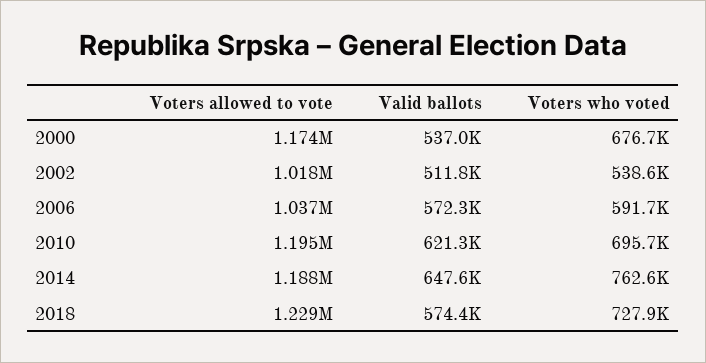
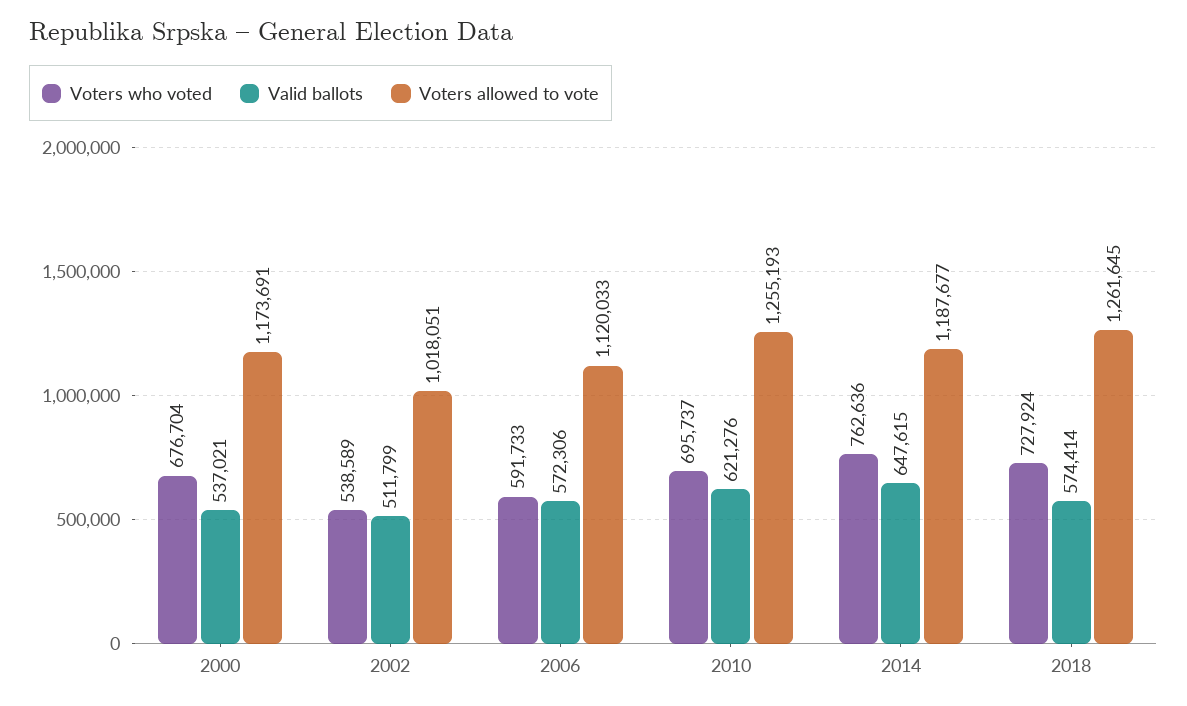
  {
    "Voters allowed to vote": {
      "2000": 1173691,
      "2002": 1018051,
-     "2006": 1037000,
+     "2006": 1120033,
-     "2010": 1195000,
+     "2010": 1255193,
      "2014": 1187677,
-     "2018": 1229000
+     "2018": 1261645
    },
    "Valid ballots": {
      "2000": 537021,
      "2002": 511799,
      "2006": 572306,
      "2010": 621276,
      "2014": 647615,
      "2018": 574414
    },
    "Voters who voted": {
      "2000": 676704,
      "2002": 538589,
      "2006": 591733,
      "2010": 695737,
      "2014": 762636,
      "2018": 727924
    }
  }

